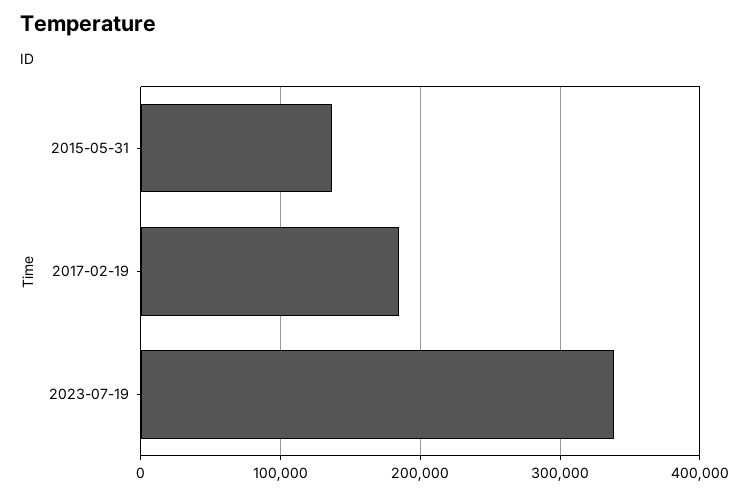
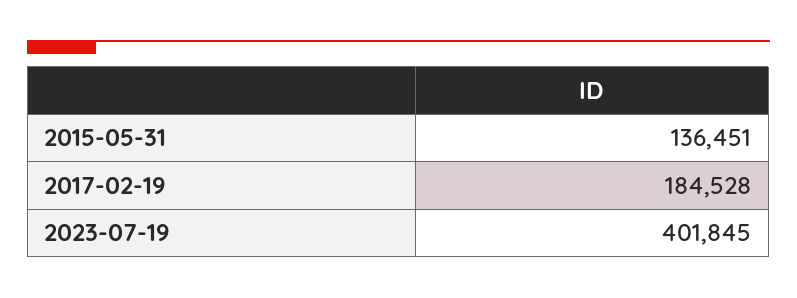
  {
    "2015-05-31": 136451,
    "2017-02-19": 184528,
-   "2023-07-19": 340000
+   "2023-07-19": 401845
  }

